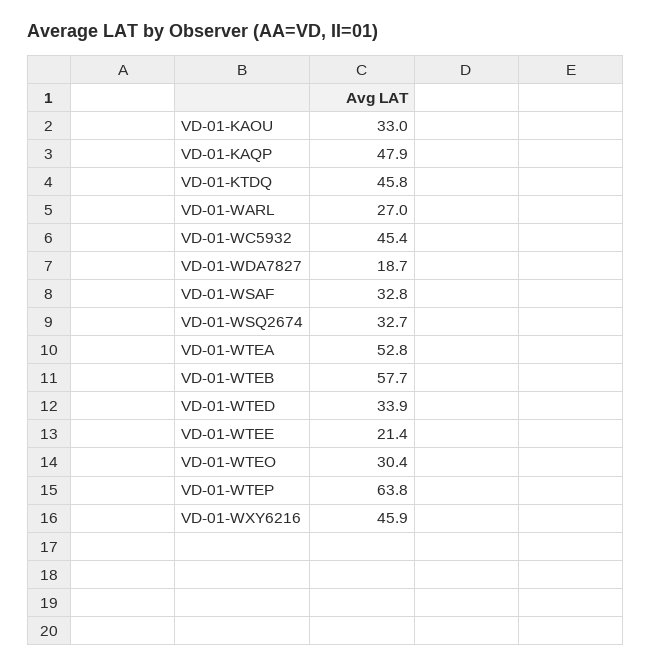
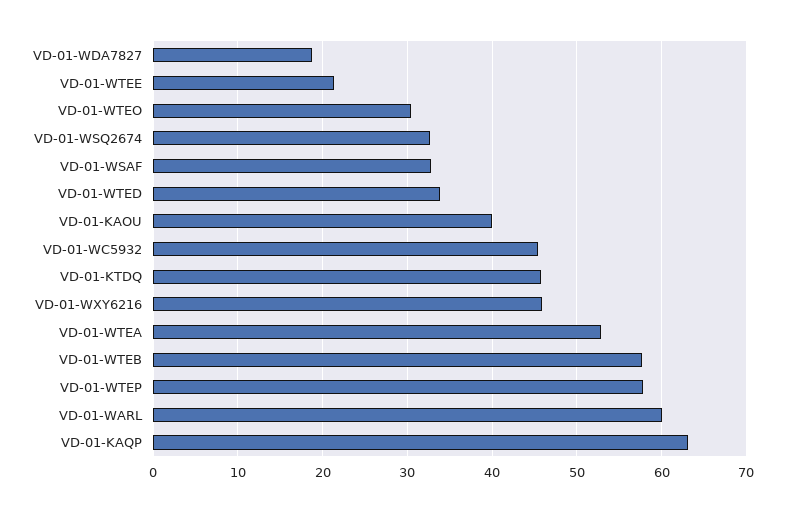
  {
-   "VD-01-KAOU": 33,
+   "VD-01-KAOU": 40,
-   "VD-01-KAQP": 47.9,
+   "VD-01-KAQP": 63,
    "VD-01-KTDQ": 45.8,
-   "VD-01-WARL": 27,
+   "VD-01-WARL": 60,
    "VD-01-WC5932": 45.4,
    "VD-01-WDA7827": 18.7,
    "VD-01-WSAF": 32.8,
    "VD-01-WSQ2674": 32.7,
    "VD-01-WTEA": 52.8,
    "VD-01-WTEB": 57.7,
    "VD-01-WTED": 33.9,
    "VD-01-WTEE": 21.4,
    "VD-01-WTEO": 30.4,
-   "VD-01-WTEP": 63.8,
+   "VD-01-WTEP": 58,
    "VD-01-WXY6216": 45.9
  }

